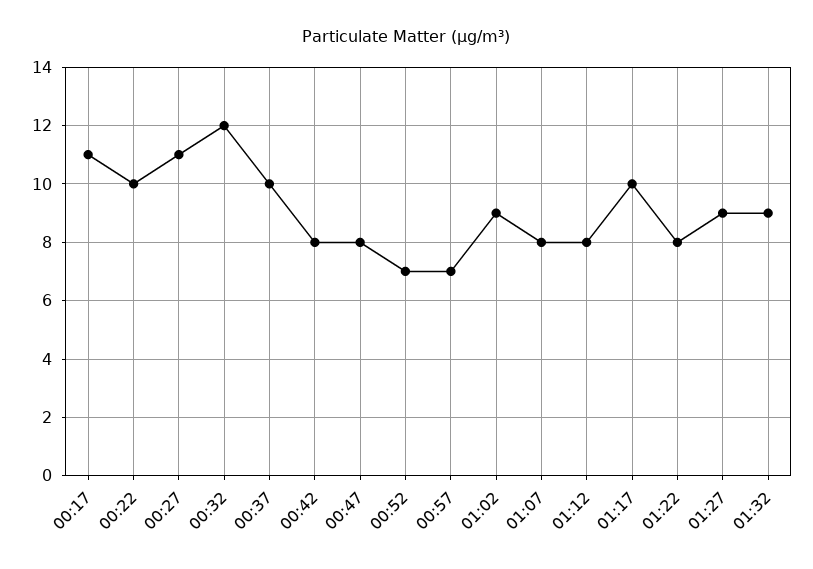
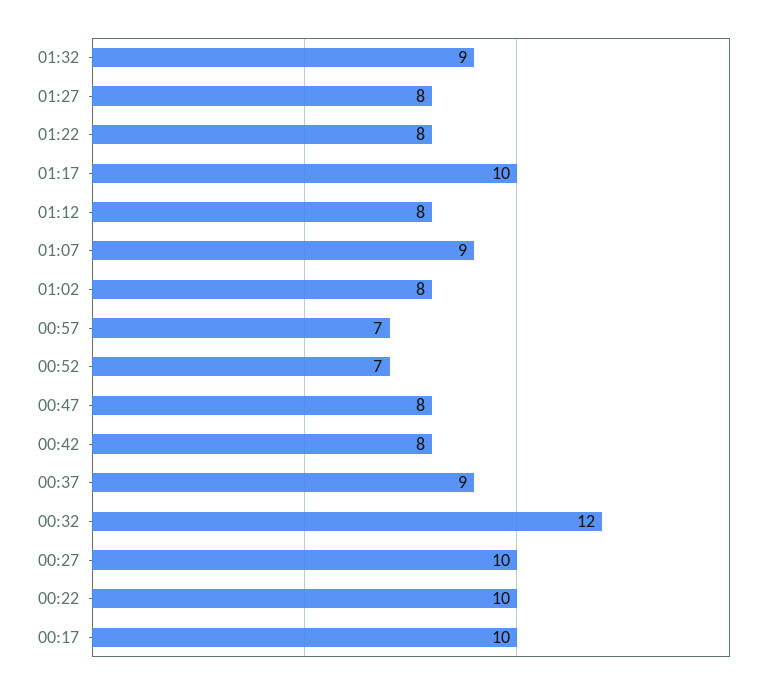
  {
-   "00:17": 11,
+   "00:17": 10,
    "00:22": 10,
-   "00:27": 11,
+   "00:27": 10,
    "00:32": 12,
-   "00:37": 10,
+   "00:37": 9,
    "00:42": 8,
    "00:47": 8,
    "00:52": 7,
    "00:57": 7,
-   "01:02": 9,
+   "01:02": 8,
-   "01:07": 8,
+   "01:07": 9,
    "01:12": 8,
    "01:17": 10,
    "01:22": 8,
-   "01:27": 9,
+   "01:27": 8,
    "01:32": 9
  }

